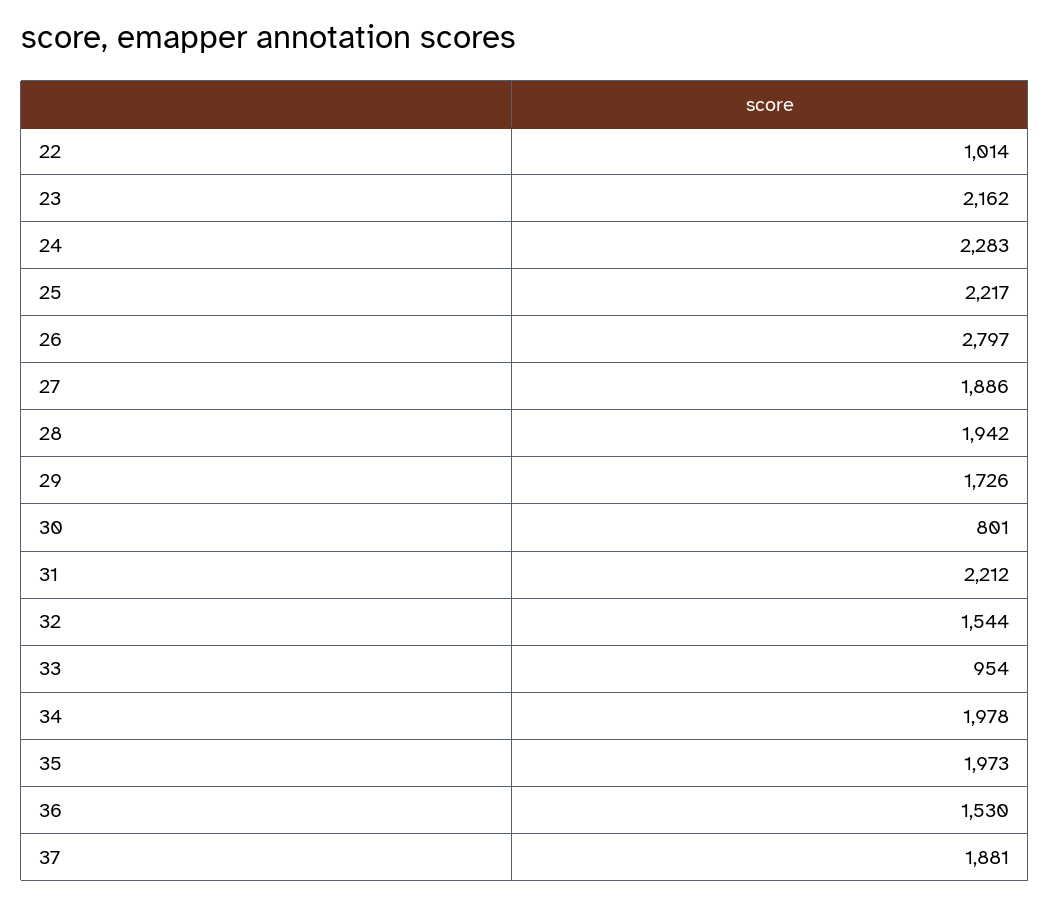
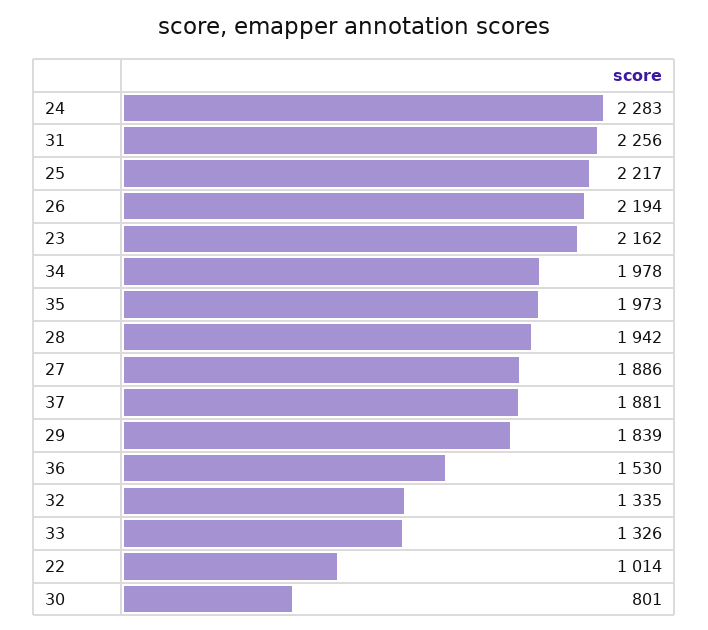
  {
    "22": 1014,
    "23": 2162,
    "24": 2283,
    "25": 2217,
-   "26": 2797,
+   "26": 2194,
    "27": 1886,
    "28": 1942,
-   "29": 1726,
+   "29": 1839,
    "30": 801,
-   "31": 2212,
+   "31": 2256,
-   "32": 1544,
+   "32": 1335,
-   "33": 954,
+   "33": 1326,
    "34": 1978,
    "35": 1973,
    "36": 1530,
    "37": 1881
  }

